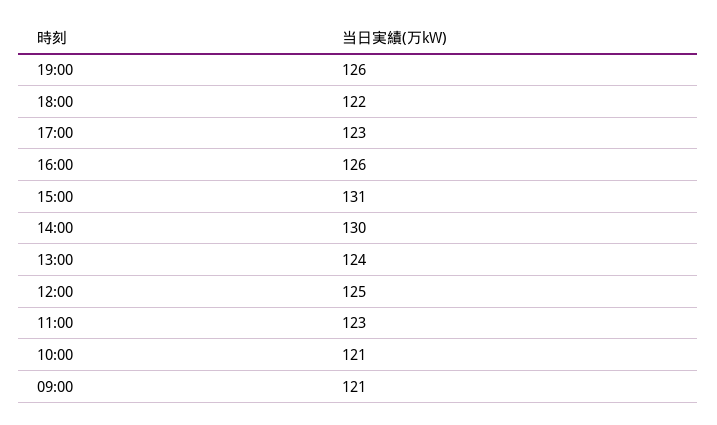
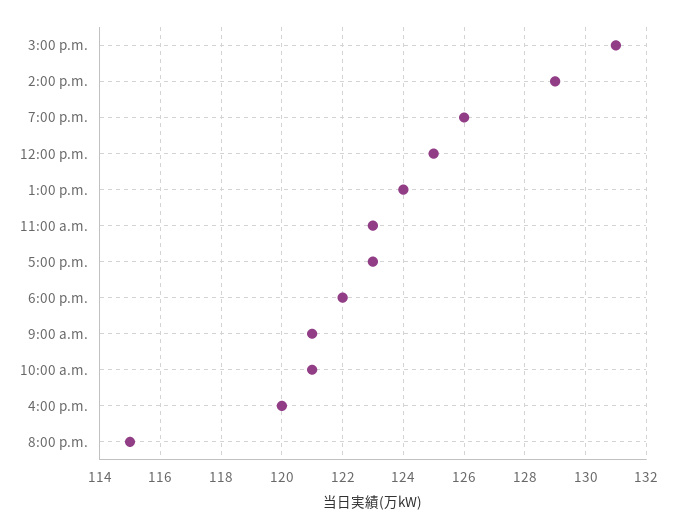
  {
    "19:00": 126,
    "18:00": 122,
    "17:00": 123,
-   "16:00": 126,
+   "16:00": 120,
    "15:00": 131,
-   "14:00": 130,
+   "14:00": 129,
    "13:00": 124,
    "12:00": 125,
    "11:00": 123,
    "10:00": 121,
-   "09:00": 121
+   "09:00": 121,
+   "8:00 p.m.": 115
  }

